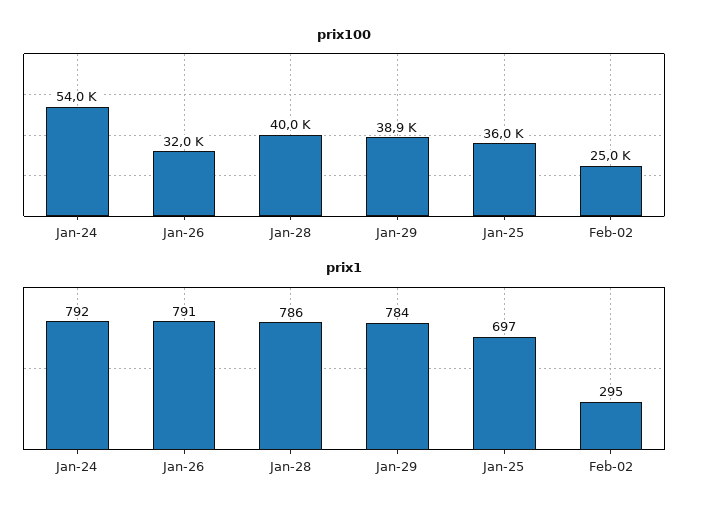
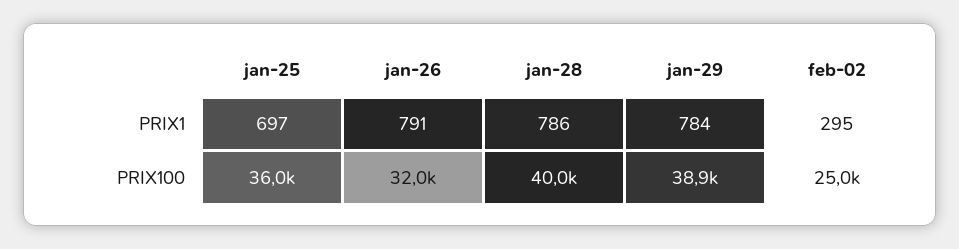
  {
    "prix100": {
-     "Jan-24": 54000,
      "Jan-26": 32000,
      "Jan-28": 40000,
      "Jan-29": 38900,
      "Jan-25": 36000,
      "Feb-02": 25000
    },
    "prix1": {
-     "Jan-24": 792,
      "Jan-26": 791,
      "Jan-28": 786,
      "Jan-29": 784,
      "Jan-25": 697,
      "Feb-02": 295
    }
  }

